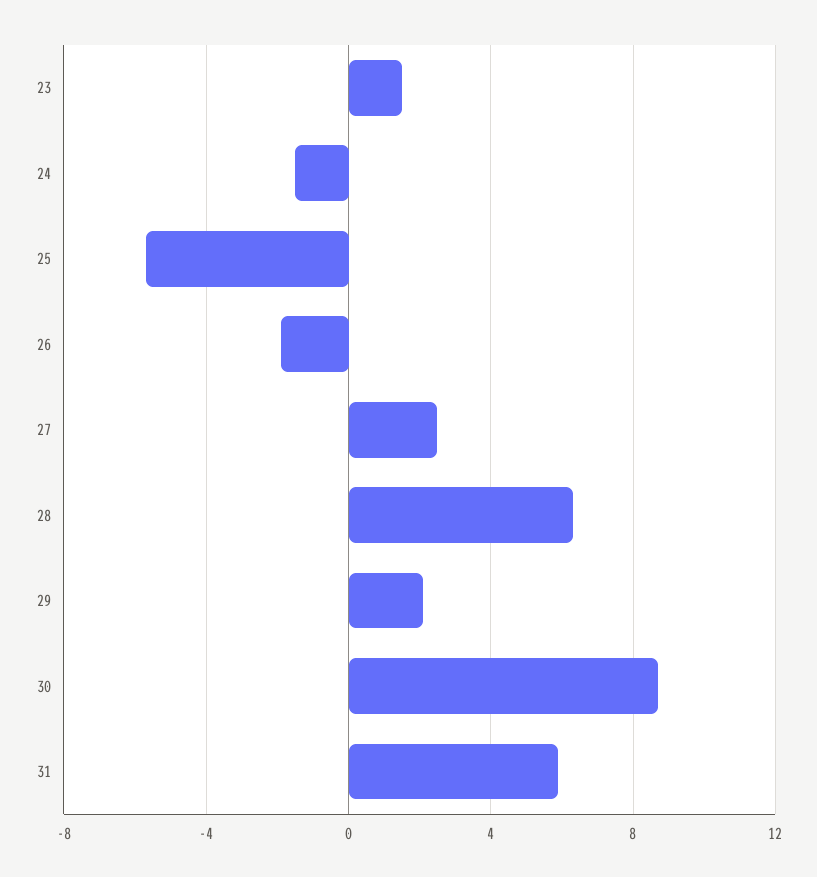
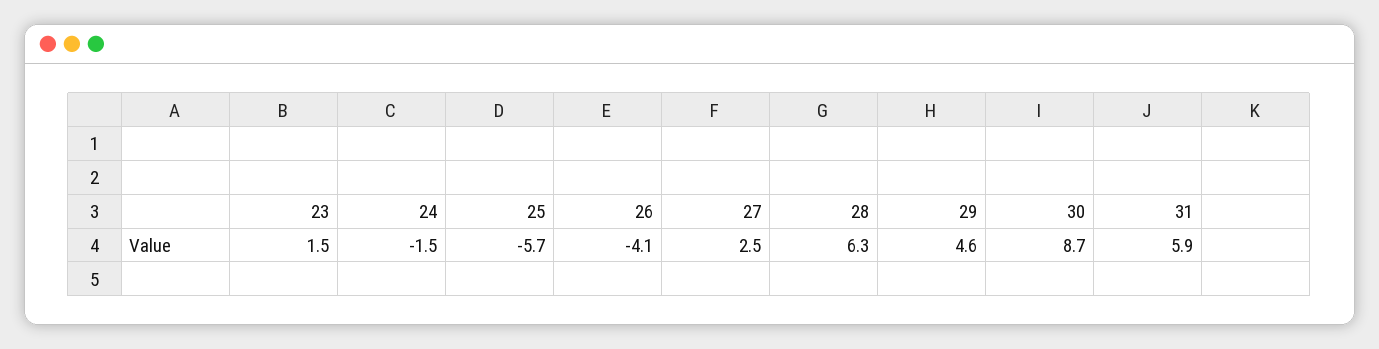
  {
    "23": 1.5,
    "24": -1.5,
    "25": -5.7,
-   "26": -2,
+   "26": -4.1,
    "27": 2.5,
    "28": 6.3,
-   "29": 2,
+   "29": 4.6,
    "30": 8.7,
    "31": 5.9
  }

